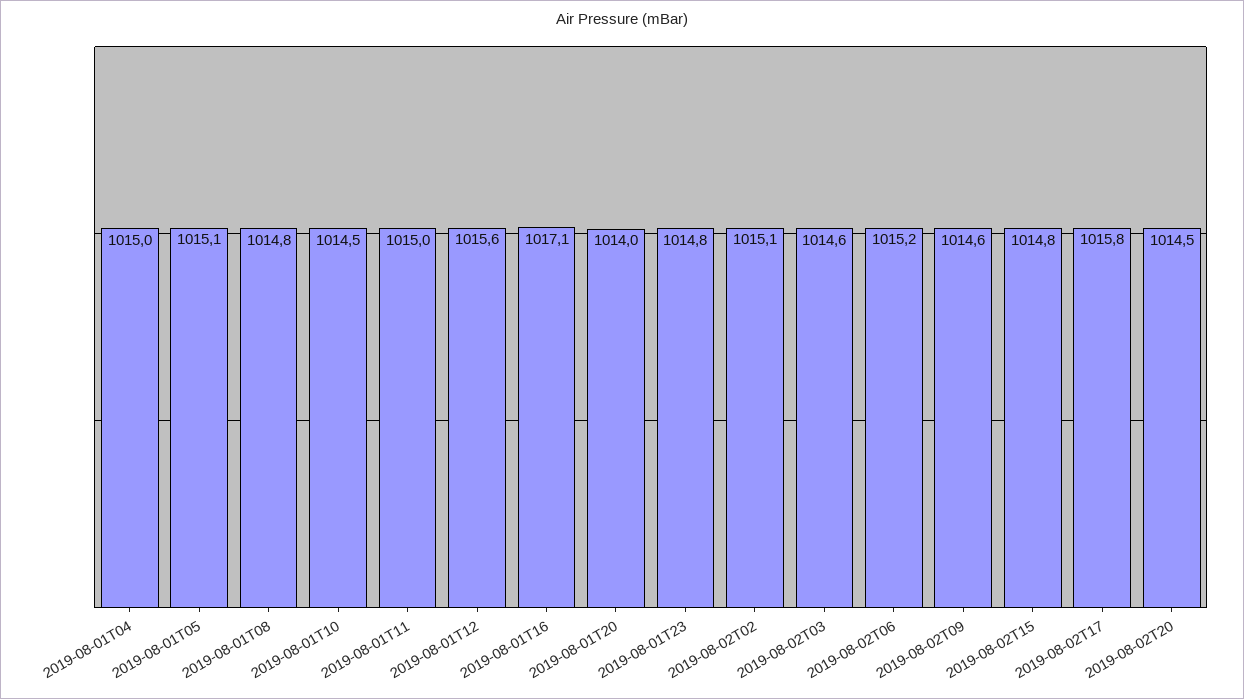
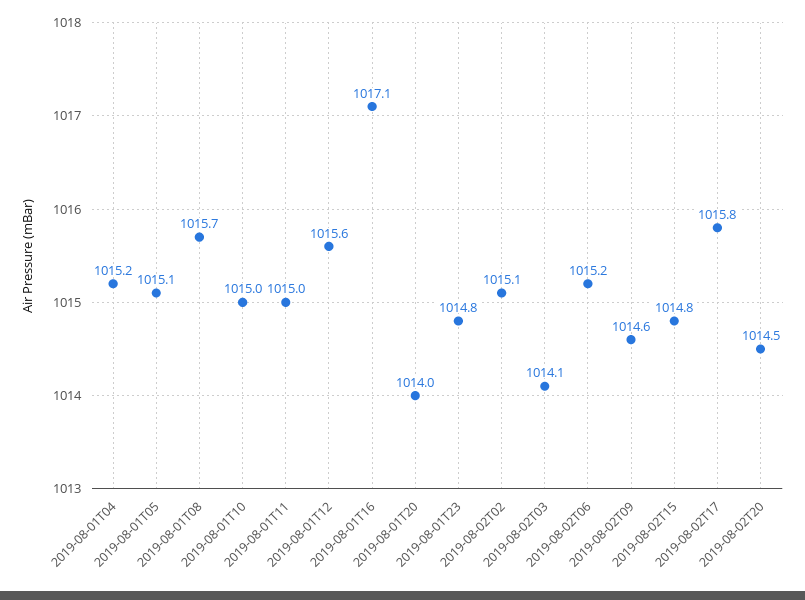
  {
-   "2019-08-01T04": 1015,
+   "2019-08-01T04": 1015.2,
    "2019-08-01T05": 1015.1,
-   "2019-08-01T08": 1014.8,
+   "2019-08-01T08": 1015.7,
-   "2019-08-01T10": 1014.5,
+   "2019-08-01T10": 1015,
    "2019-08-01T11": 1015,
    "2019-08-01T12": 1015.6,
    "2019-08-01T16": 1017.1,
    "2019-08-01T20": 1014,
    "2019-08-01T23": 1014.8,
    "2019-08-02T02": 1015.1,
-   "2019-08-02T03": 1014.6,
+   "2019-08-02T03": 1014.1,
    "2019-08-02T06": 1015.2,
    "2019-08-02T09": 1014.6,
    "2019-08-02T15": 1014.8,
    "2019-08-02T17": 1015.8,
    "2019-08-02T20": 1014.5
  }

